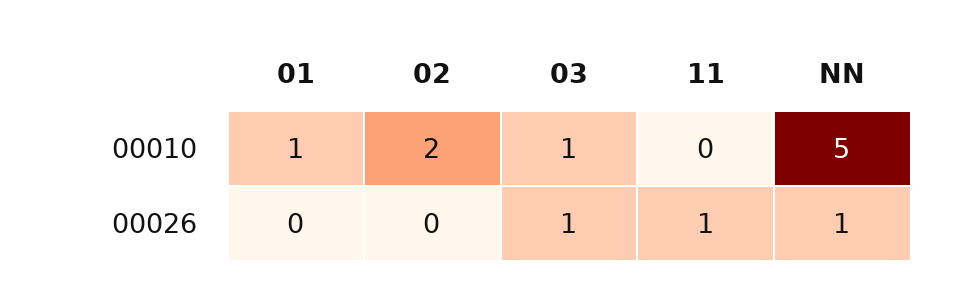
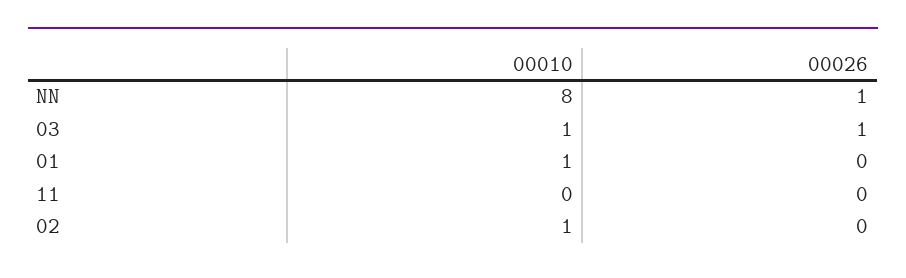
  {
    "01": {
      "00010": 1,
      "00026": 0
    },
    "02": {
-     "00010": 2,
+     "00010": 1,
      "00026": 0
    },
    "03": {
      "00010": 1,
      "00026": 1
    },
    "11": {
      "00010": 0,
-     "00026": 1
+     "00026": 0
    },
    "NN": {
-     "00010": 5,
+     "00010": 8,
      "00026": 1
    }
  }

